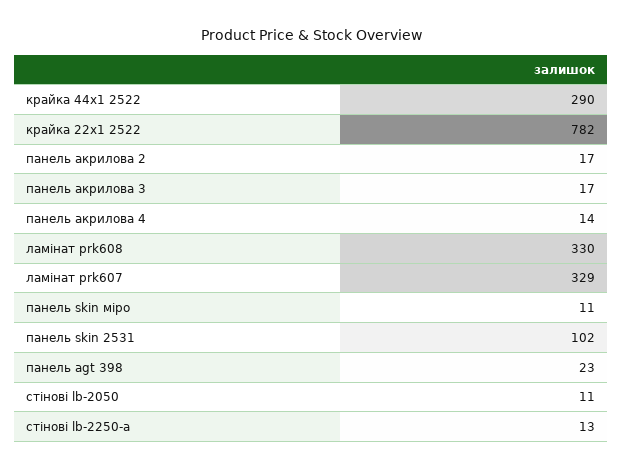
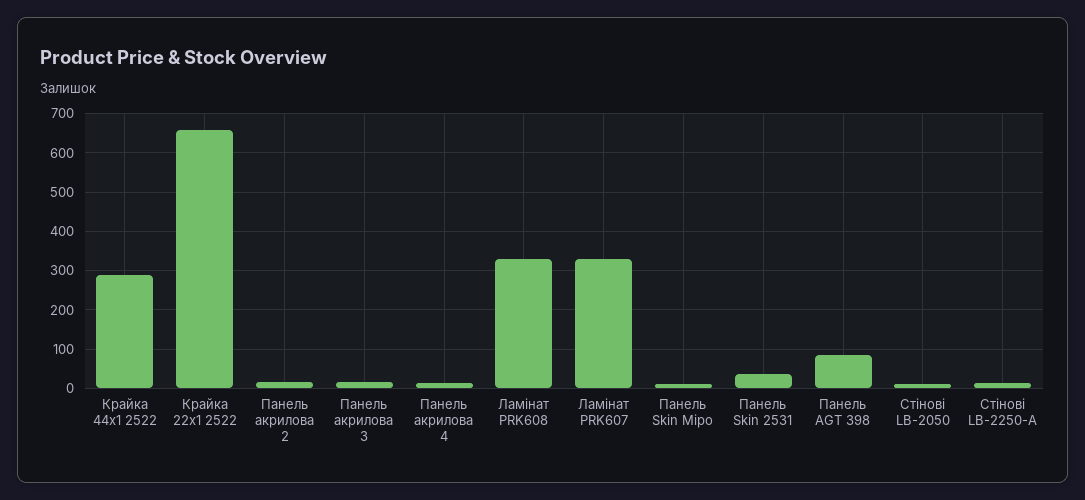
  {
    "крайка 44x1 2522": 290,
-   "крайка 22x1 2522": 782,
+   "крайка 22x1 2522": 660,
    "панель акрилова 2": 17,
    "панель акрилова 3": 17,
    "панель акрилова 4": 14,
    "ламінат prk608": 330,
    "ламінат prk607": 329,
    "панель skin міро": 11,
-   "панель skin 2531": 102,
+   "панель skin 2531": 40,
-   "панель agt 398": 23,
+   "панель agt 398": 80,
    "стінові lb-2050": 11,
    "стінові lb-2250-а": 13
  }

